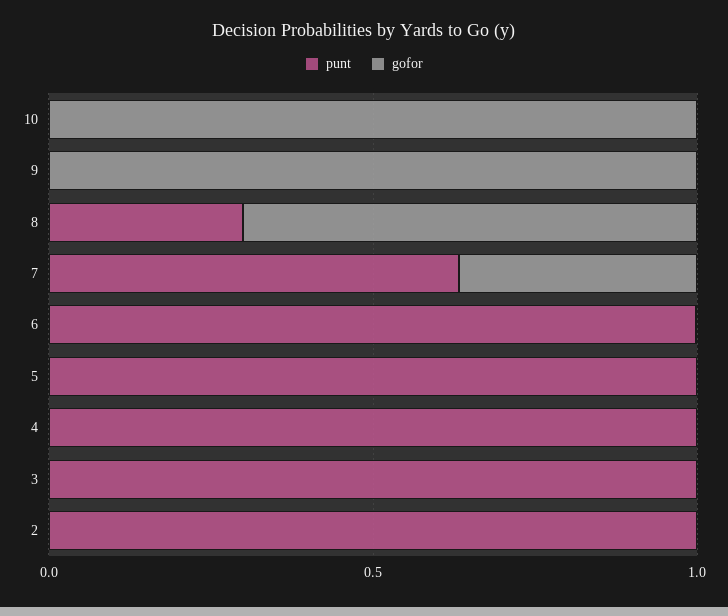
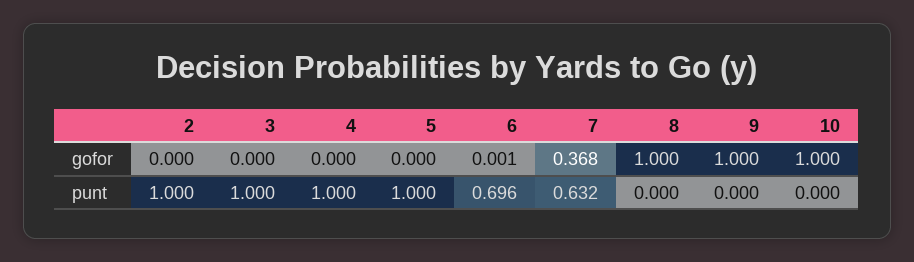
  {
    "punt": {
      "10": 0,
      "9": 0,
-     "8": 0.3,
+     "8": 0,
      "7": 0.632,
-     "6": 1,
+     "6": 0.696,
      "5": 1,
      "4": 1,
      "3": 1,
      "2": 1
    },
    "gofor": {
      "10": 1,
      "9": 1,
-     "8": 0.7,
+     "8": 1,
      "7": 0.368,
      "6": 0.001,
      "5": 0,
      "4": 0,
      "3": 0,
      "2": 0
    }
  }

